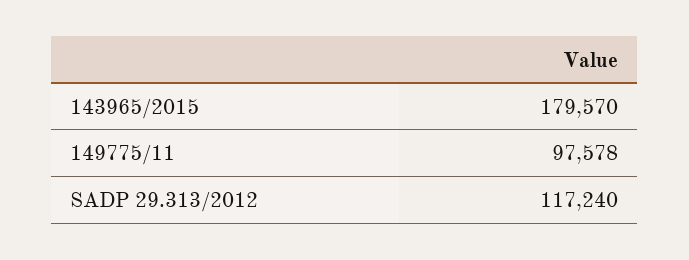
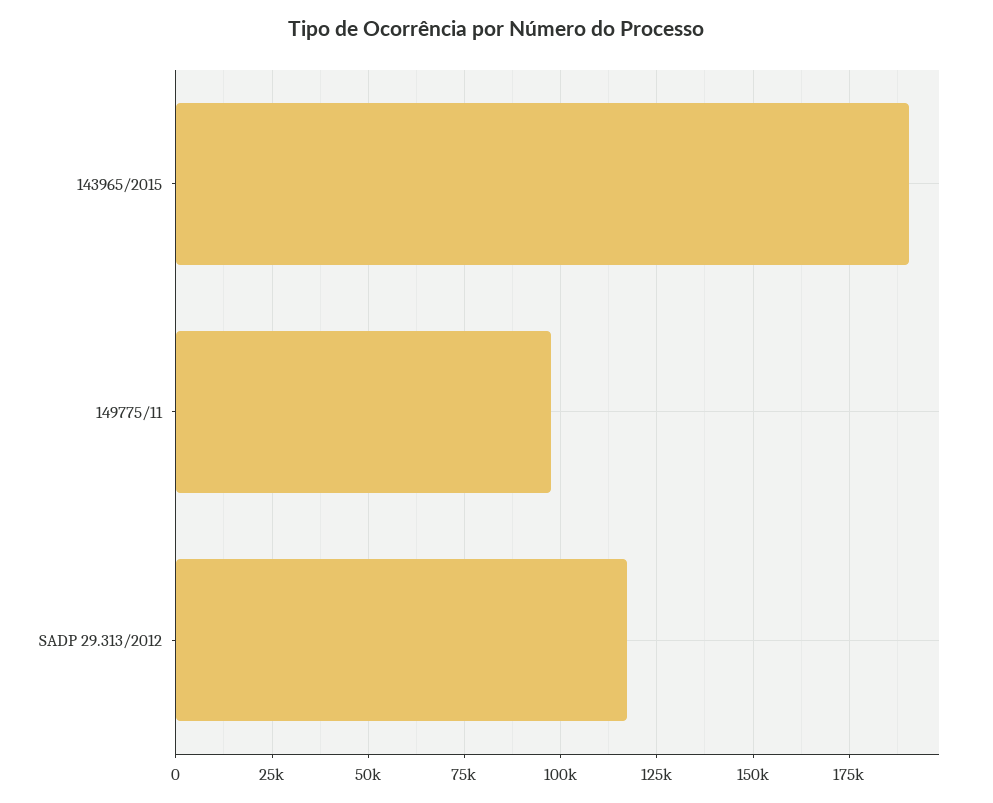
  {
-   "143965/2015": 179570,
+   "143965/2015": 190000,
    "149775/11": 97578,
    "SADP 29.313/2012": 117240
  }

